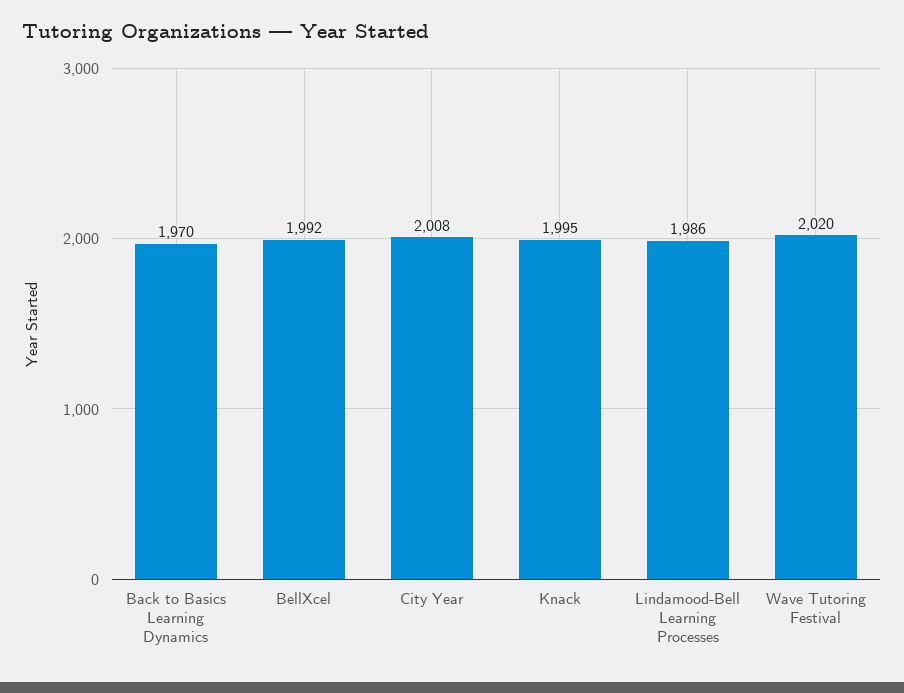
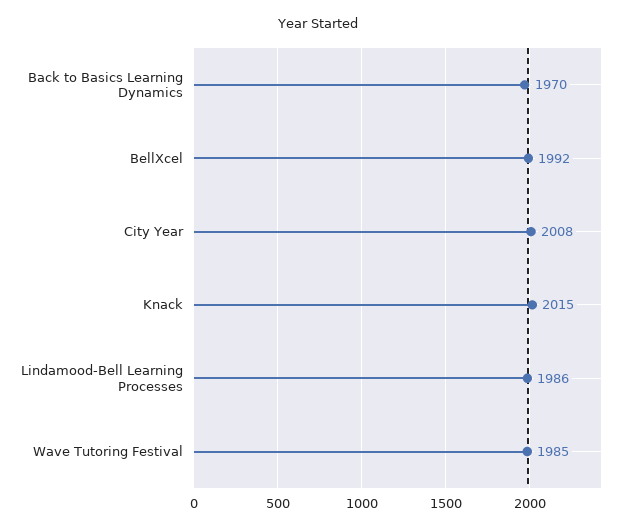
  {
    "Back to Basics Learning Dynamics": 1970,
    "BellXcel": 1992,
    "City Year": 2008,
-   "Knack": 1995,
+   "Knack": 2015,
    "Lindamood-Bell Learning Processes": 1986,
-   "Wave Tutoring Festival": 2020
+   "Wave Tutoring Festival": 1985
  }

